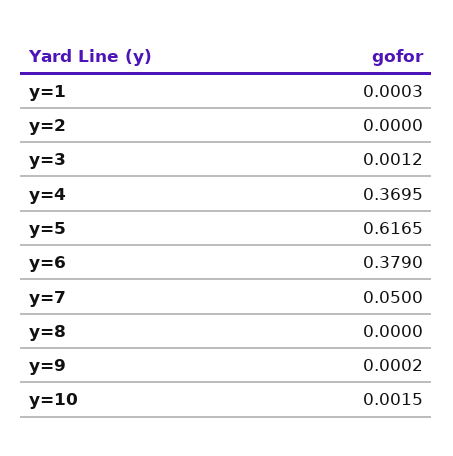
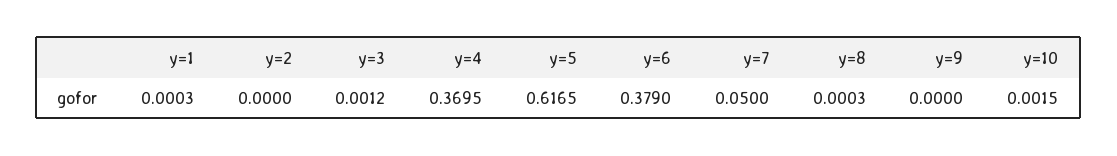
  {
    "y=1": 0.0003,
    "y=2": 0,
    "y=3": 0.0012,
    "y=4": 0.3695,
    "y=5": 0.6165,
    "y=6": 0.379,
    "y=7": 0.05,
-   "y=8": 0,
+   "y=8": 0.0003,
-   "y=9": 0.0002,
+   "y=9": 0,
    "y=10": 0.0015
  }

